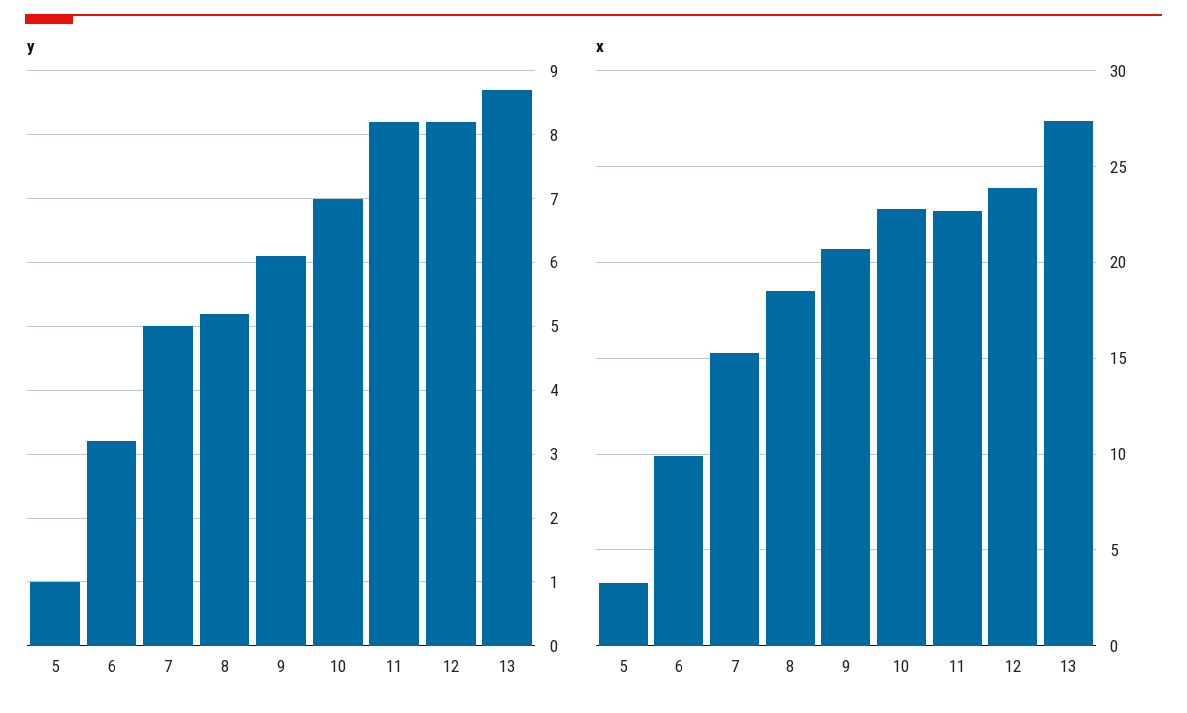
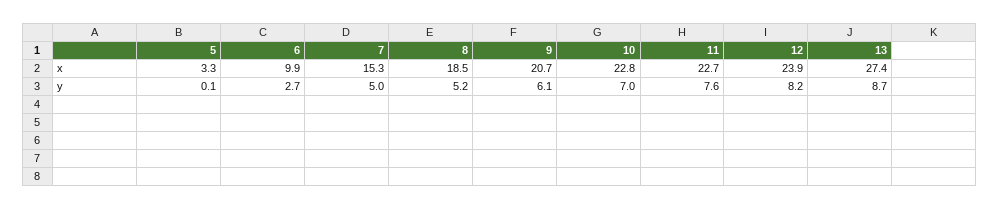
  {
    "y": {
-     "5": 1,
+     "5": 0.1,
-     "6": 3.2,
+     "6": 2.7,
      "7": 5,
      "8": 5.2,
      "9": 6.1,
      "10": 7,
-     "11": 8.2,
+     "11": 7.6,
      "12": 8.2,
      "13": 8.7
    },
    "x": {
      "5": 3.3,
      "6": 9.9,
      "7": 15.3,
      "8": 18.5,
      "9": 20.7,
      "10": 22.8,
      "11": 22.7,
      "12": 23.9,
      "13": 27.4
    }
  }

